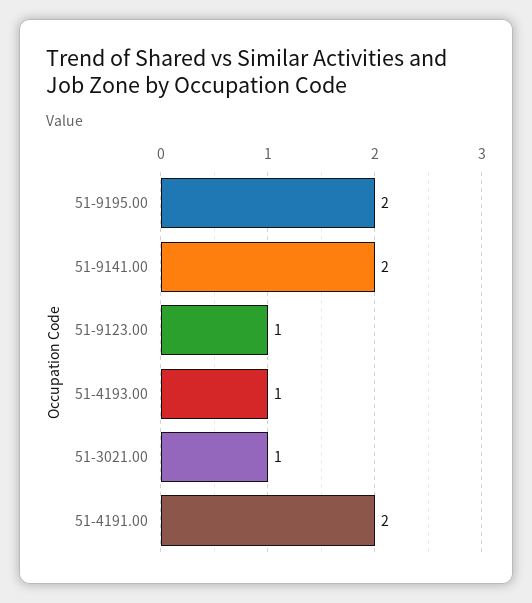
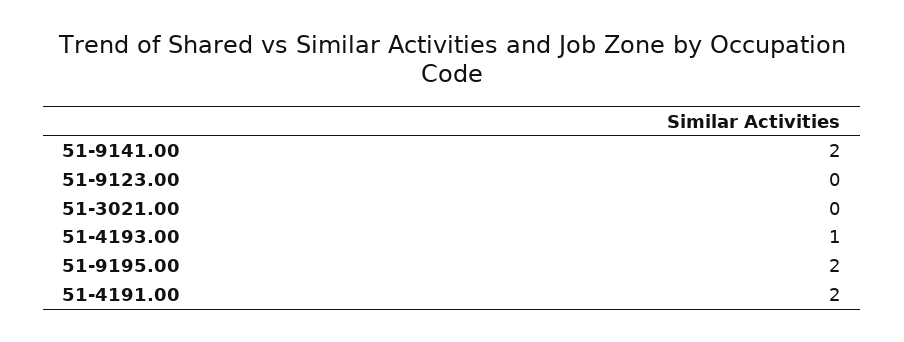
  {
    "51-9195.00": 2,
    "51-9141.00": 2,
-   "51-9123.00": 1,
+   "51-9123.00": 0,
    "51-4193.00": 1,
-   "51-3021.00": 1,
+   "51-3021.00": 0,
    "51-4191.00": 2
  }

